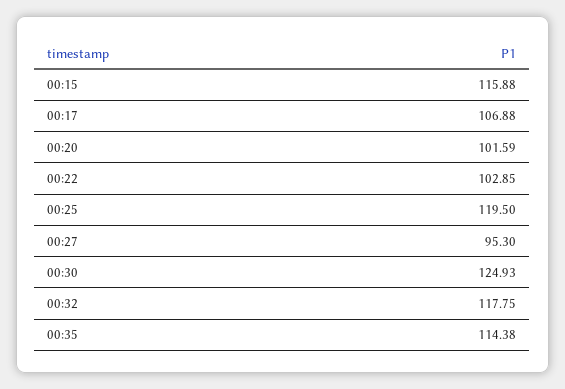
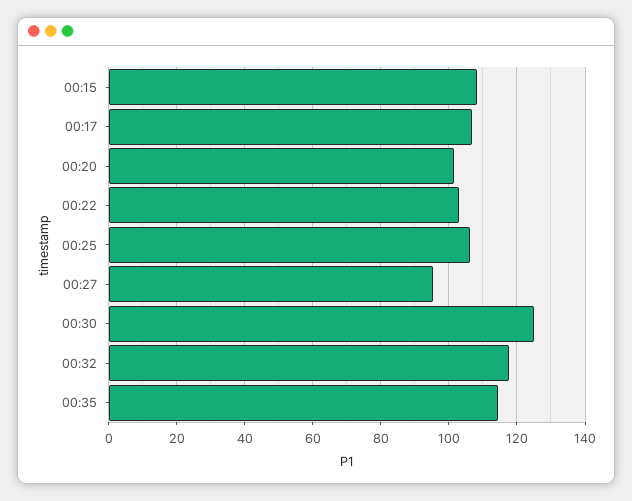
  {
-   "00:15": 115.88,
+   "00:15": 108,
    "00:17": 106.88,
    "00:20": 101.59,
    "00:22": 102.85,
-   "00:25": 119.5,
+   "00:25": 106,
    "00:27": 95.3,
    "00:30": 124.93,
    "00:32": 117.75,
    "00:35": 114.38
  }

